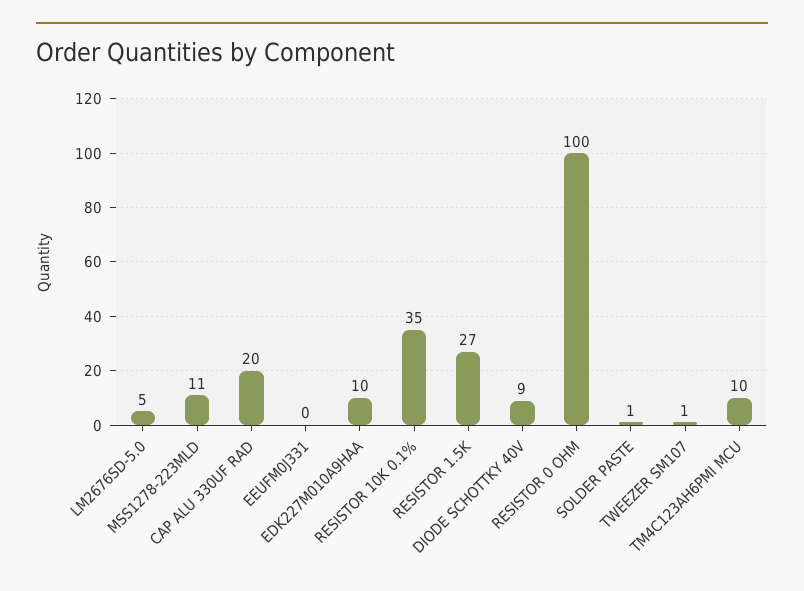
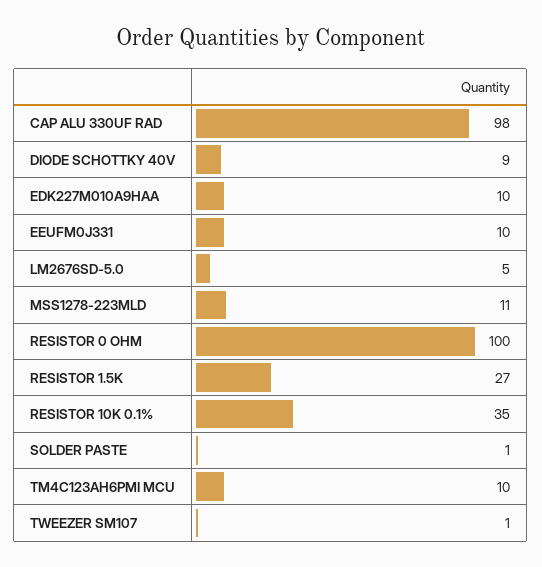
  {
    "LM2676SD-5.0": 5,
    "MSS1278-223MLD": 11,
-   "CAP ALU 330UF RAD": 20,
+   "CAP ALU 330UF RAD": 98,
-   "EEUFM0J331": 0,
+   "EEUFM0J331": 10,
    "EDK227M010A9HAA": 10,
    "RESISTOR 10K 0.1%": 35,
    "RESISTOR 1.5K": 27,
    "DIODE SCHOTTKY 40V": 9,
    "RESISTOR 0 OHM": 100,
    "SOLDER PASTE": 1,
    "TWEEZER SM107": 1,
    "TM4C123AH6PMI MCU": 10
  }

